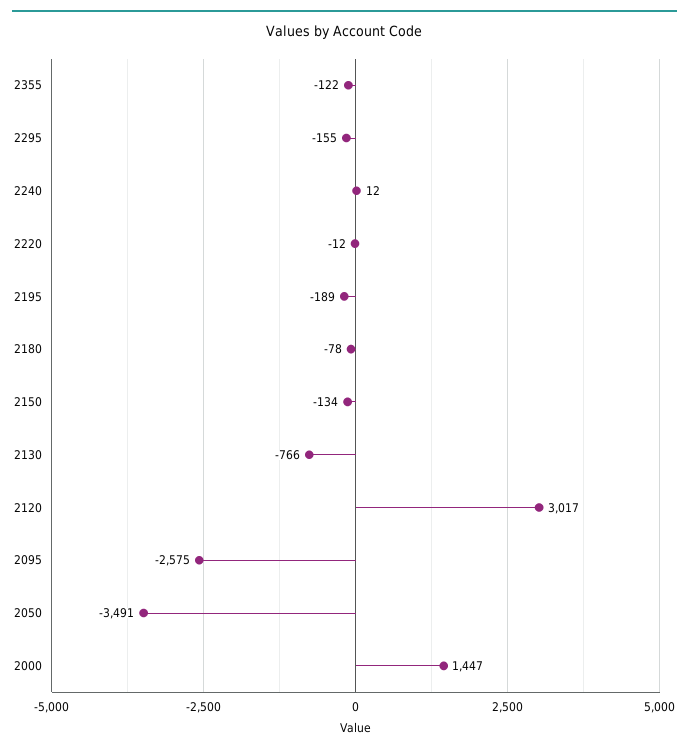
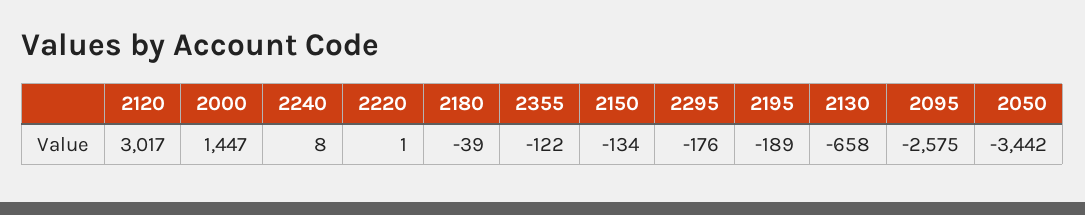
  {
    "2355": -122,
-   "2295": -155,
+   "2295": -176,
-   "2240": 12,
+   "2240": 8,
-   "2220": -12,
+   "2220": 1,
    "2195": -189,
-   "2180": -78,
+   "2180": -39,
    "2150": -134,
-   "2130": -766,
+   "2130": -658,
    "2120": 3017,
    "2095": -2575,
-   "2050": -3491,
+   "2050": -3442,
    "2000": 1447
  }

